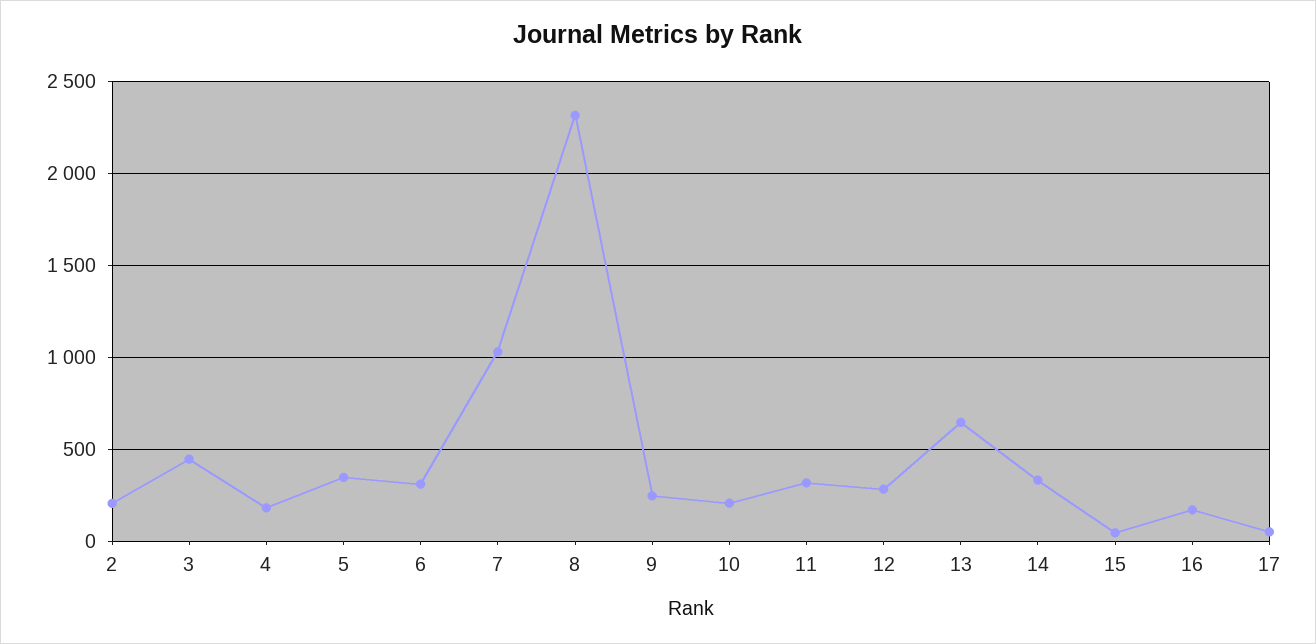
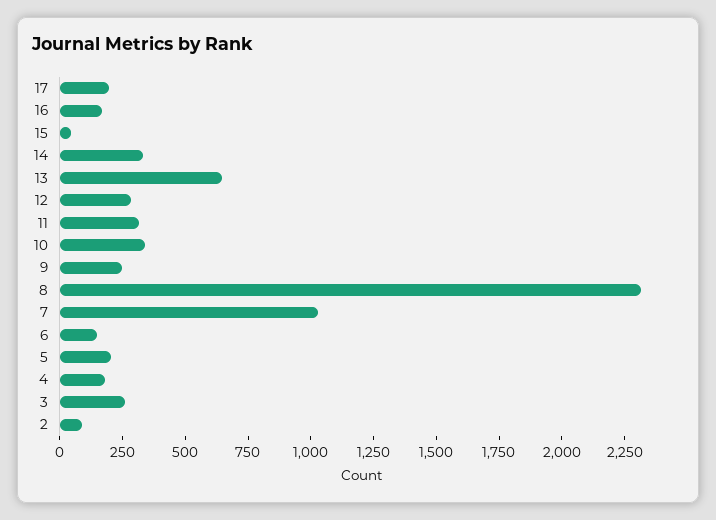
  {
-   "2": 200,
+   "2": 100,
-   "3": 450,
+   "3": 250,
    "4": 200,
-   "5": 350,
+   "5": 200,
-   "6": 300,
+   "6": 150,
    "7": 1050,
    "8": 2300,
    "9": 250,
-   "10": 200,
+   "10": 350,
    "11": 300,
    "12": 300,
    "13": 650,
    "14": 350,
    "15": 50,
    "16": 150,
-   "17": 50
+   "17": 200
  }

